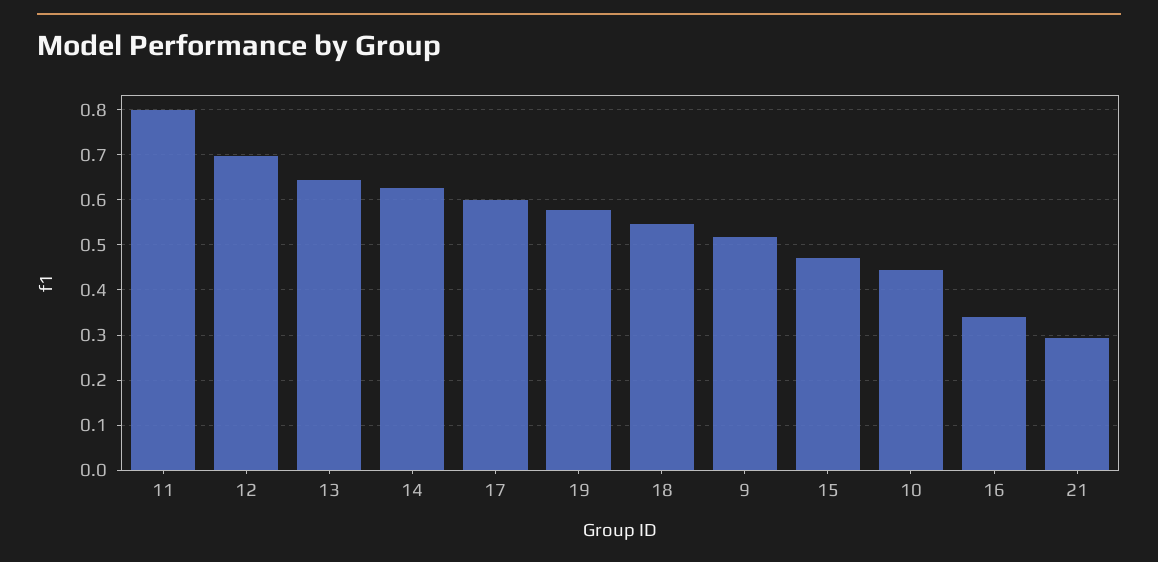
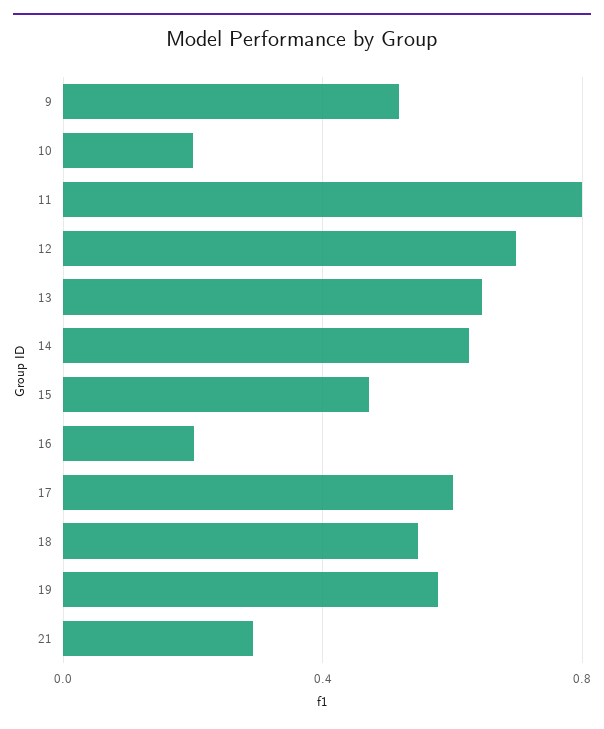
  {
    "11": 0.8,
    "12": 0.7,
    "13": 0.64,
    "14": 0.62,
    "17": 0.6,
    "19": 0.58,
    "18": 0.54,
    "9": 0.52,
    "15": 0.48,
-   "10": 0.44,
+   "10": 0.2,
-   "16": 0.34,
+   "16": 0.2,
    "21": 0.3
  }

